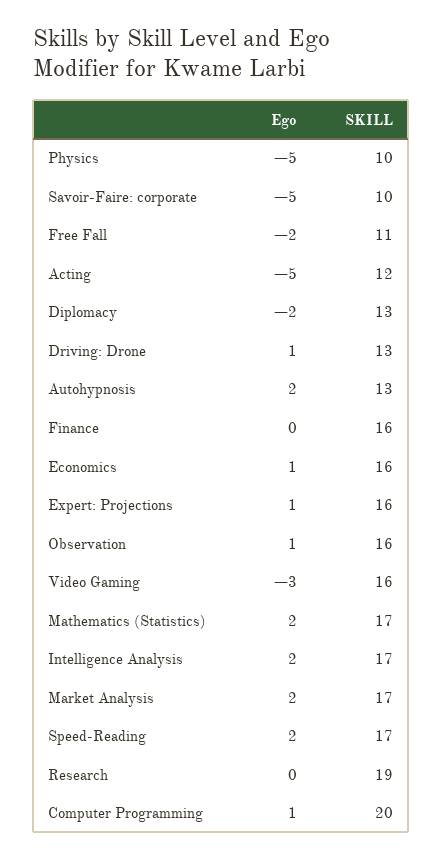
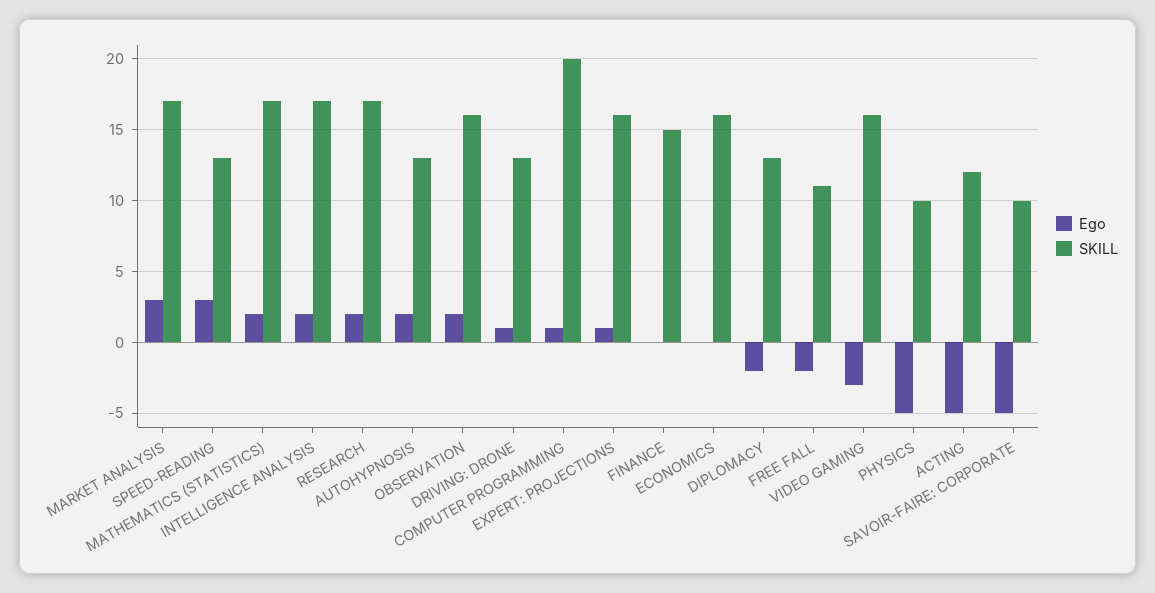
  {
    "Ego": {
      "Physics": -5,
      "Savoir-Faire: corporate": -5,
      "Free Fall": -2,
      "Acting": -5,
      "Diplomacy": -2,
      "Driving: Drone": 1,
      "Autohypnosis": 2,
      "Finance": 0,
-     "Economics": 1,
+     "Economics": 0,
      "Expert: Projections": 1,
-     "Observation": 1,
+     "Observation": 2,
      "Video Gaming": -3,
      "Mathematics (Statistics)": 2,
      "Intelligence Analysis": 2,
-     "Market Analysis": 2,
+     "Market Analysis": 3,
-     "Speed-Reading": 2,
+     "Speed-Reading": 3,
-     "Research": 0,
+     "Research": 2,
      "Computer Programming": 1
    },
    "SKILL": {
      "Physics": 10,
      "Savoir-Faire: corporate": 10,
      "Free Fall": 11,
      "Acting": 12,
      "Diplomacy": 13,
      "Driving: Drone": 13,
      "Autohypnosis": 13,
-     "Finance": 16,
+     "Finance": 15,
      "Economics": 16,
      "Expert: Projections": 16,
      "Observation": 16,
      "Video Gaming": 16,
      "Mathematics (Statistics)": 17,
      "Intelligence Analysis": 17,
      "Market Analysis": 17,
-     "Speed-Reading": 17,
+     "Speed-Reading": 13,
-     "Research": 19,
+     "Research": 17,
      "Computer Programming": 20
    }
  }

